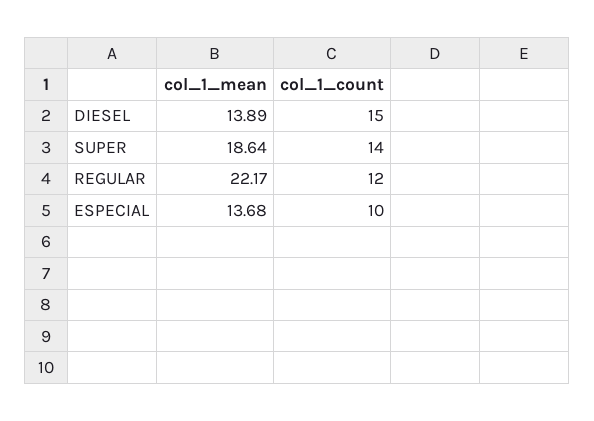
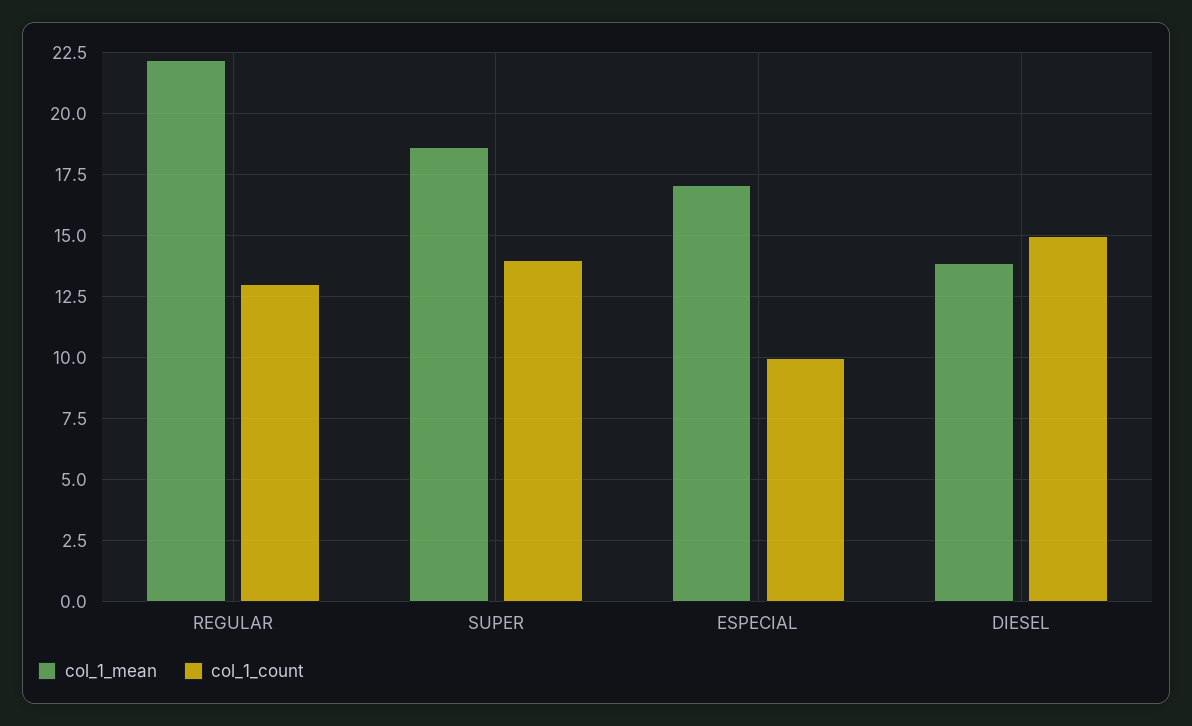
  {
    "col_1_mean": {
      "DIESEL": 13.89,
      "SUPER": 18.64,
      "REGULAR": 22.17,
-     "ESPECIAL": 13.68
+     "ESPECIAL": 17
    },
    "col_1_count": {
      "DIESEL": 15,
      "SUPER": 14,
-     "REGULAR": 12,
+     "REGULAR": 13,
      "ESPECIAL": 10
    }
  }

